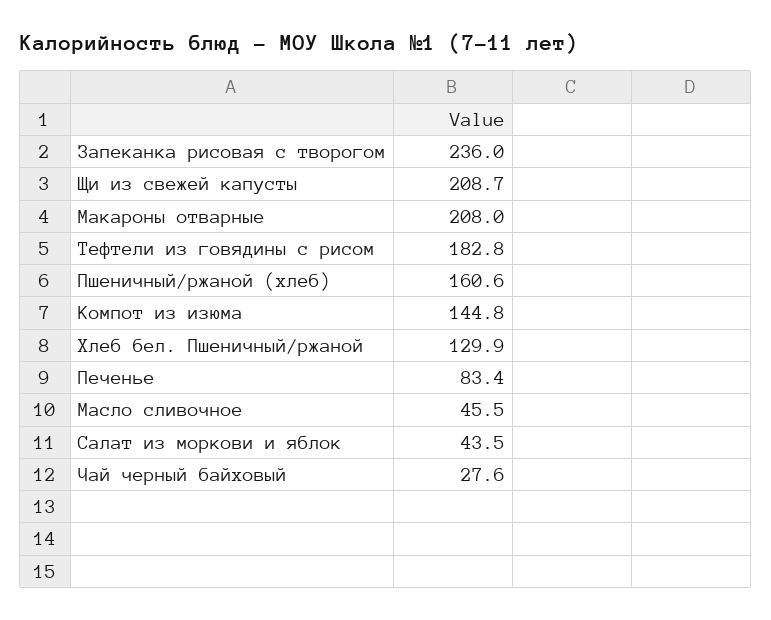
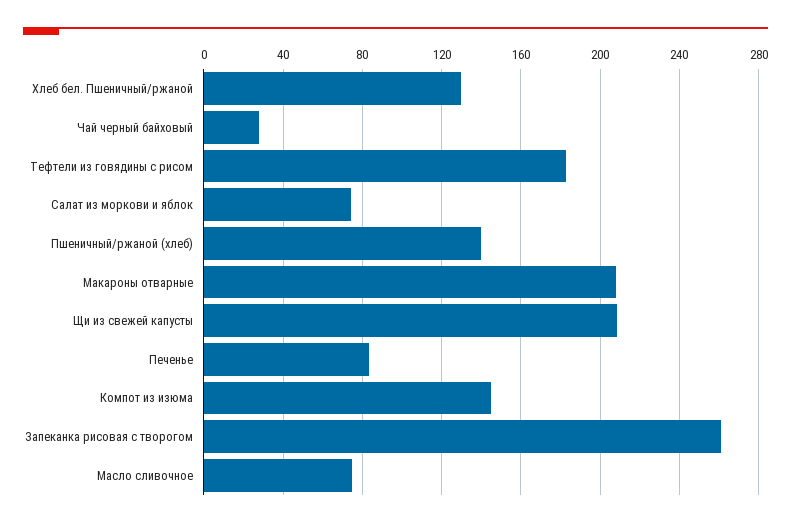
  {
-   "Запеканка рисовая с творогом": 236,
+   "Запеканка рисовая с творогом": 260,
    "Щи из свежей капусты": 208.7,
    "Макароны отварные": 208,
    "Тефтели из говядины с рисом": 182.8,
-   "Пшеничный/ржаной (хлеб)": 160.6,
+   "Пшеничный/ржаной (хлеб)": 140,
    "Компот из изюма": 144.8,
    "Хлеб бел. Пшеничный/ржаной": 129.9,
    "Печенье": 83.4,
-   "Масло сливочное": 45.5,
+   "Масло сливочное": 75,
-   "Салат из моркови и яблок": 43.5,
+   "Салат из моркови и яблок": 75,
    "Чай черный байховый": 27.6
  }

